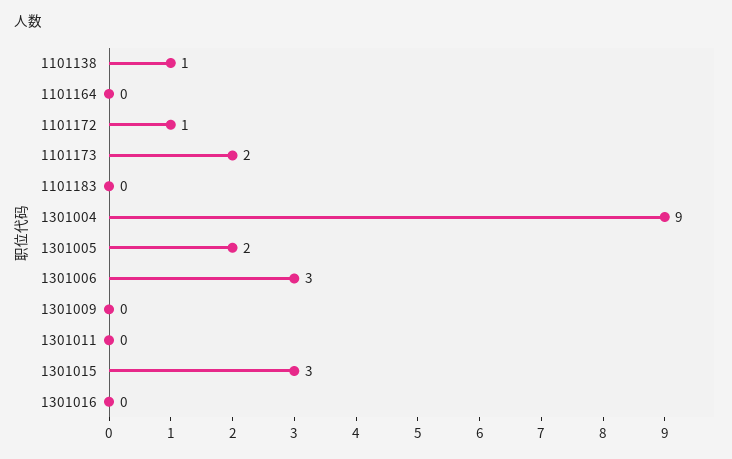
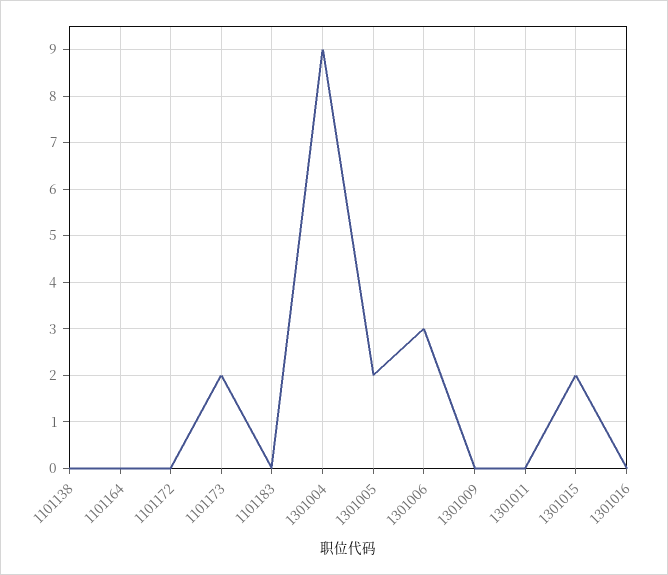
  {
-   "1101138": 1,
+   "1101138": 0,
    "1101164": 0,
-   "1101172": 1,
+   "1101172": 0,
    "1101173": 2,
    "1101183": 0,
    "1301004": 9,
    "1301005": 2,
    "1301006": 3,
    "1301009": 0,
    "1301011": 0,
-   "1301015": 3,
+   "1301015": 2,
    "1301016": 0
  }

